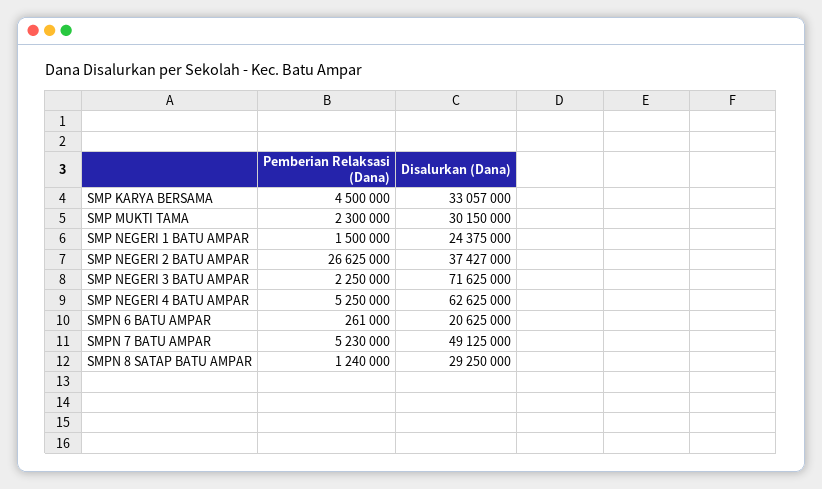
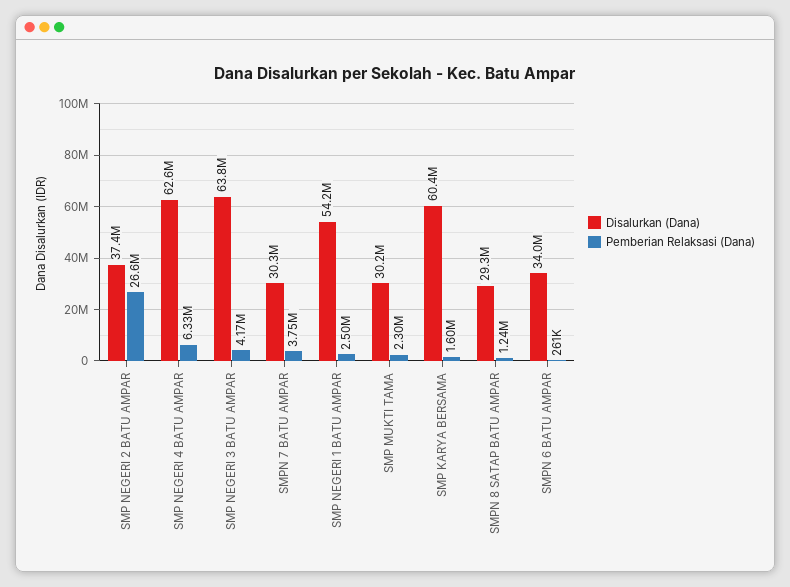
  {
    "Pemberian Relaksasi (Dana)": {
-     "SMP KARYA BERSAMA": 4500000,
+     "SMP KARYA BERSAMA": 1600000,
      "SMP MUKTI TAMA": 2300000,
-     "SMP NEGERI 1 BATU AMPAR": 1500000,
+     "SMP NEGERI 1 BATU AMPAR": 2500000,
      "SMP NEGERI 2 BATU AMPAR": 26625000,
-     "SMP NEGERI 3 BATU AMPAR": 2250000,
+     "SMP NEGERI 3 BATU AMPAR": 4170000,
-     "SMP NEGERI 4 BATU AMPAR": 5250000,
+     "SMP NEGERI 4 BATU AMPAR": 6330000,
      "SMPN 6 BATU AMPAR": 261000,
-     "SMPN 7 BATU AMPAR": 5230000,
+     "SMPN 7 BATU AMPAR": 3750000,
      "SMPN 8 SATAP BATU AMPAR": 1240000
    },
    "Disalurkan (Dana)": {
-     "SMP KARYA BERSAMA": 33057000,
+     "SMP KARYA BERSAMA": 60400000,
      "SMP MUKTI TAMA": 30150000,
-     "SMP NEGERI 1 BATU AMPAR": 24375000,
+     "SMP NEGERI 1 BATU AMPAR": 54200000,
      "SMP NEGERI 2 BATU AMPAR": 37427000,
-     "SMP NEGERI 3 BATU AMPAR": 71625000,
+     "SMP NEGERI 3 BATU AMPAR": 63800000,
      "SMP NEGERI 4 BATU AMPAR": 62625000,
-     "SMPN 6 BATU AMPAR": 20625000,
+     "SMPN 6 BATU AMPAR": 34000000,
-     "SMPN 7 BATU AMPAR": 49125000,
+     "SMPN 7 BATU AMPAR": 30300000,
      "SMPN 8 SATAP BATU AMPAR": 29250000
    }
  }

